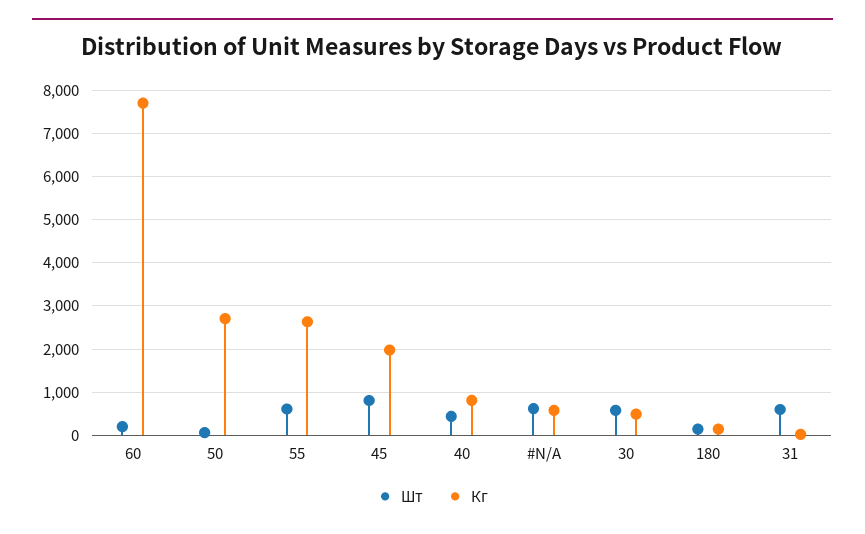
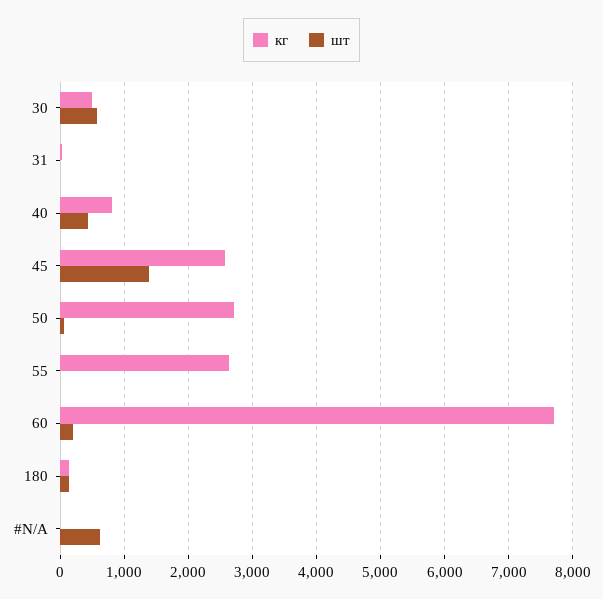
  {
    "Шт": {
      "60": 200,
      "50": 100,
-     "55": 600,
+     "55": 0,
-     "45": 800,
+     "45": 1400,
      "40": 400,
      "#N/A": 600,
      "30": 600,
      "180": 100,
-     "31": 600
+     "31": 0
    },
    "Кг": {
      "60": 7700,
      "50": 2700,
      "55": 2600,
-     "45": 2000,
+     "45": 2600,
      "40": 800,
-     "#N/A": 600,
+     "#N/A": 0,
      "30": 500,
      "180": 100,
      "31": 0
    }
  }

